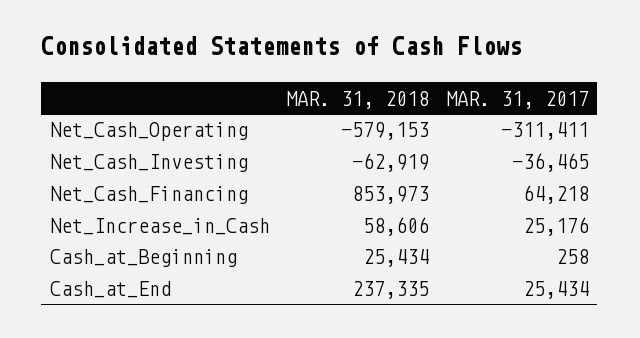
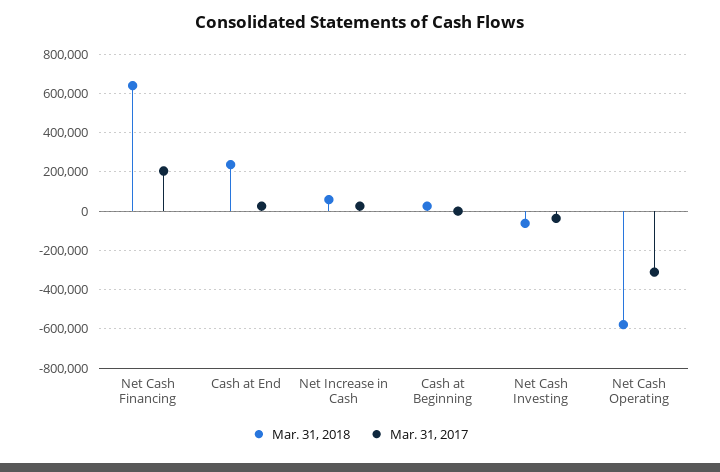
  {
    "MAR. 31, 2018": {
      "Net_Cash_Operating": -579153,
      "Net_Cash_Investing": -62919,
-     "Net_Cash_Financing": 853973,
+     "Net_Cash_Financing": 650000,
      "Net_Increase_in_Cash": 58606,
      "Cash_at_Beginning": 25434,
      "Cash_at_End": 237335
    },
    "MAR. 31, 2017": {
      "Net_Cash_Operating": -311411,
      "Net_Cash_Investing": -36465,
-     "Net_Cash_Financing": 64218,
+     "Net_Cash_Financing": 200000,
      "Net_Increase_in_Cash": 25176,
      "Cash_at_Beginning": 258,
      "Cash_at_End": 25434
    }
  }

